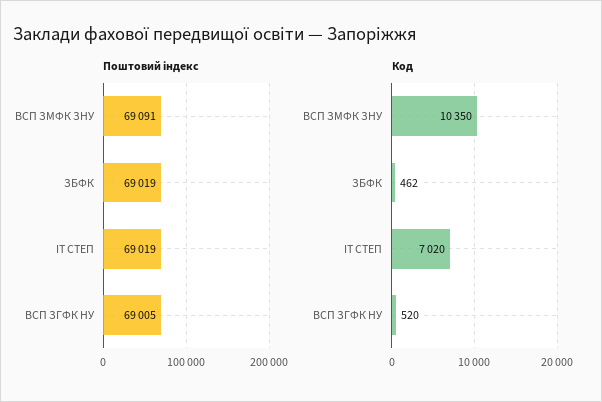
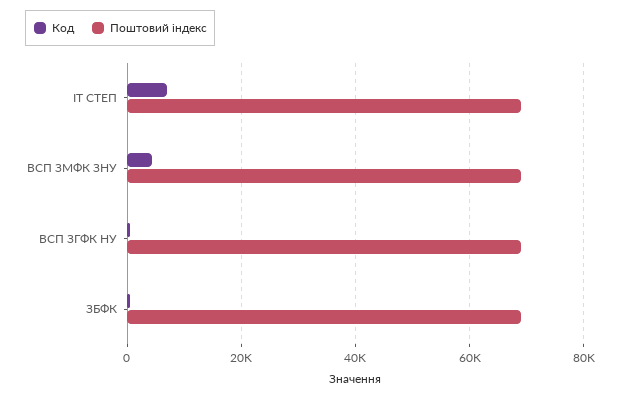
  {
    "Поштовий індекс": {
      "ВСП ЗМФК ЗНУ": 69091,
      "ЗБФК": 69019,
      "ІТ СТЕП": 69019,
      "ВСП ЗГФК НУ": 69005
    },
    "Код": {
-     "ВСП ЗМФК ЗНУ": 10350,
+     "ВСП ЗМФК ЗНУ": 4000,
      "ЗБФК": 462,
      "ІТ СТЕП": 7020,
      "ВСП ЗГФК НУ": 520
    }
  }

